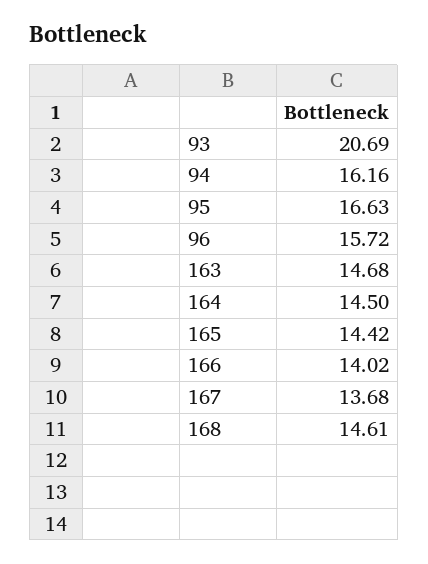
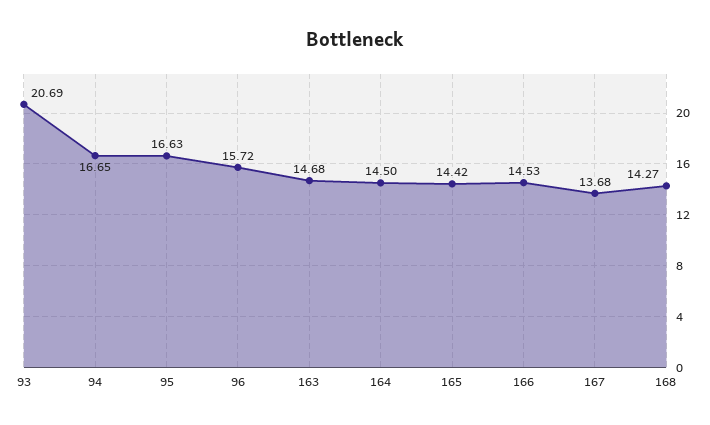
  {
    "93": 20.69,
-   "94": 16.16,
+   "94": 16.65,
    "95": 16.63,
    "96": 15.72,
    "163": 14.68,
    "164": 14.5,
    "165": 14.42,
-   "166": 14.02,
+   "166": 14.53,
    "167": 13.68,
-   "168": 14.61
+   "168": 14.27
  }

